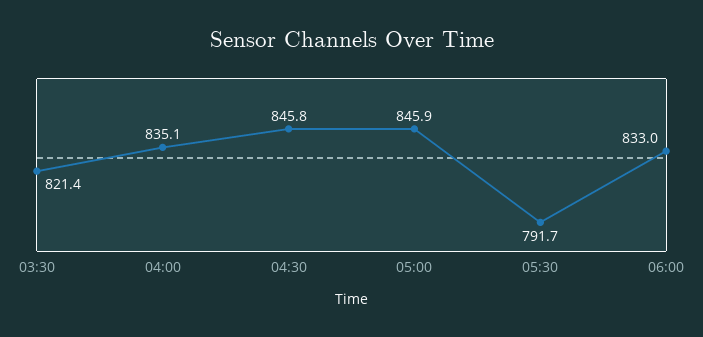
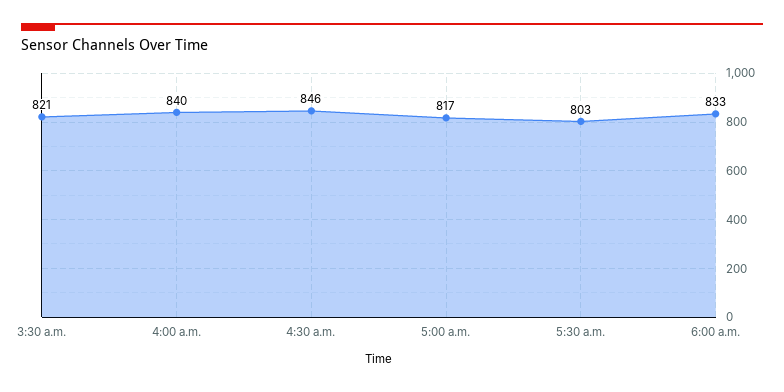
  {
    "03:30": 821.4,
-   "04:00": 835.1,
+   "04:00": 840,
    "04:30": 845.8,
-   "05:00": 845.9,
+   "05:00": 817,
-   "05:30": 791.7,
+   "05:30": 803,
    "06:00": 833
  }

